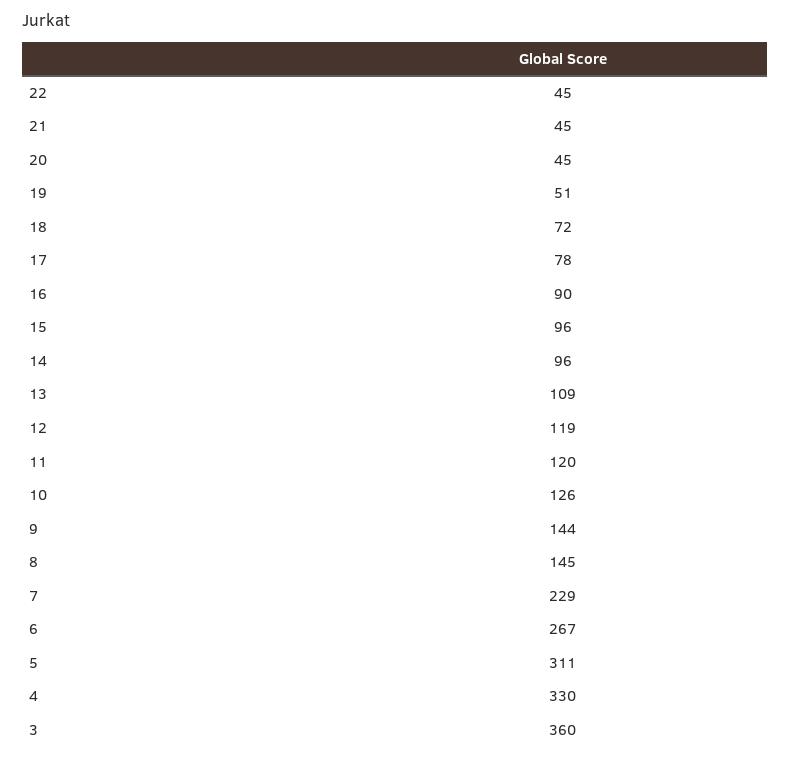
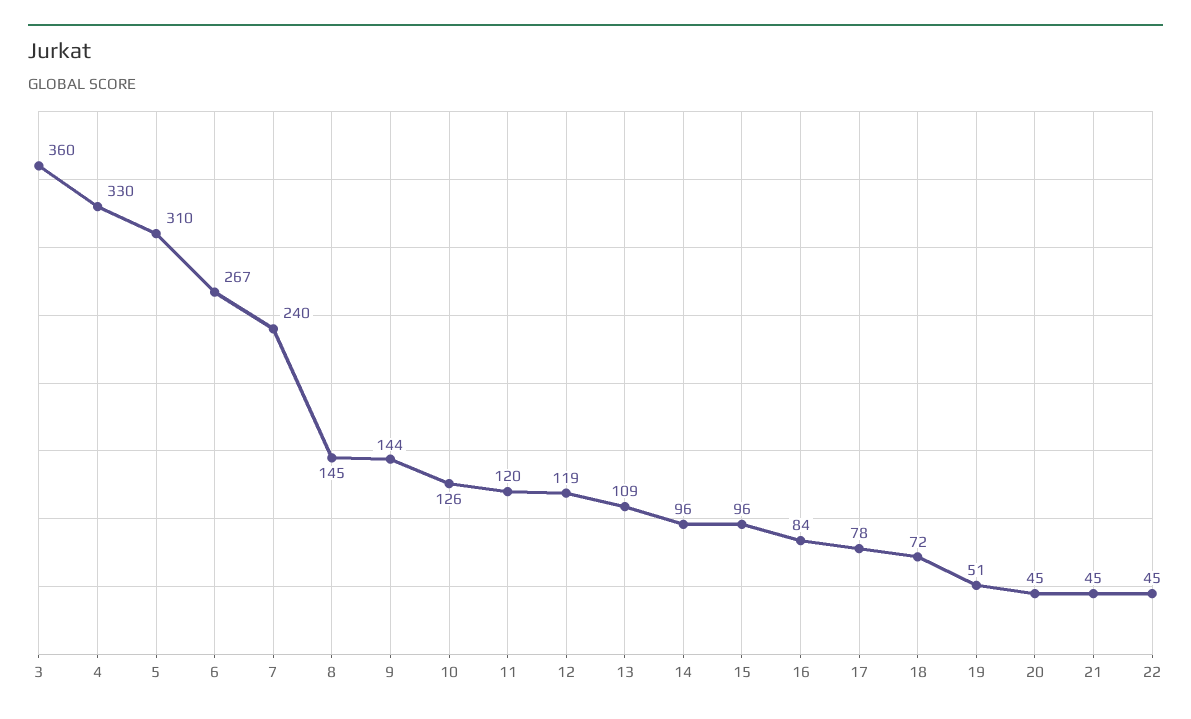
  {
    "22": 45,
    "21": 45,
    "20": 45,
    "19": 51,
    "18": 72,
    "17": 78,
-   "16": 90,
+   "16": 84,
    "15": 96,
    "14": 96,
    "13": 109,
    "12": 119,
    "11": 120,
    "10": 126,
    "9": 144,
    "8": 145,
-   "7": 229,
+   "7": 240,
    "6": 267,
-   "5": 311,
+   "5": 310,
    "4": 330,
    "3": 360
  }

